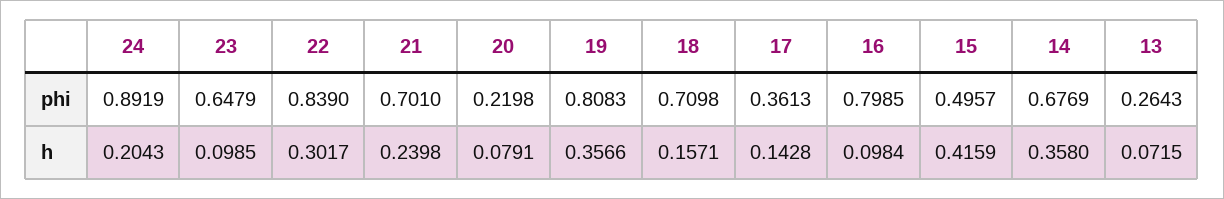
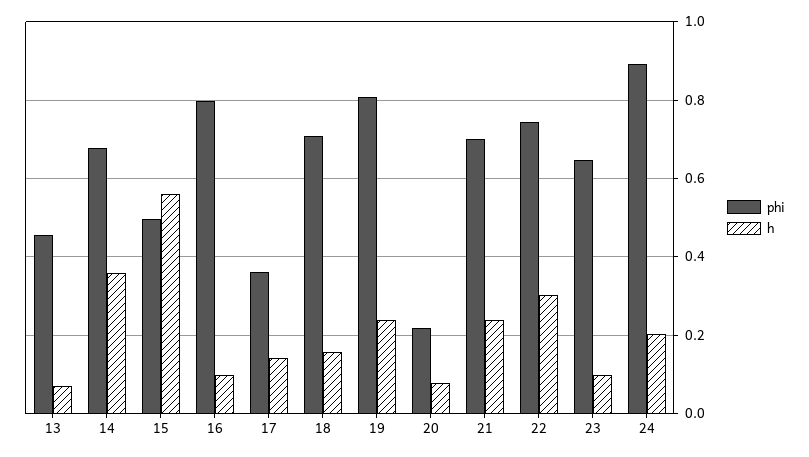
  {
    "phi": {
      "24": 0.8919,
      "23": 0.6479,
-     "22": 0.839,
+     "22": 0.74,
      "21": 0.701,
      "20": 0.2198,
      "19": 0.8083,
      "18": 0.7098,
      "17": 0.3613,
      "16": 0.7985,
      "15": 0.4957,
      "14": 0.6769,
-     "13": 0.2643
+     "13": 0.46
    },
    "h": {
      "24": 0.2043,
      "23": 0.0985,
      "22": 0.3017,
      "21": 0.2398,
      "20": 0.0791,
-     "19": 0.3566,
+     "19": 0.24,
      "18": 0.1571,
      "17": 0.1428,
      "16": 0.0984,
-     "15": 0.4159,
+     "15": 0.56,
      "14": 0.358,
      "13": 0.0715
    }
  }

